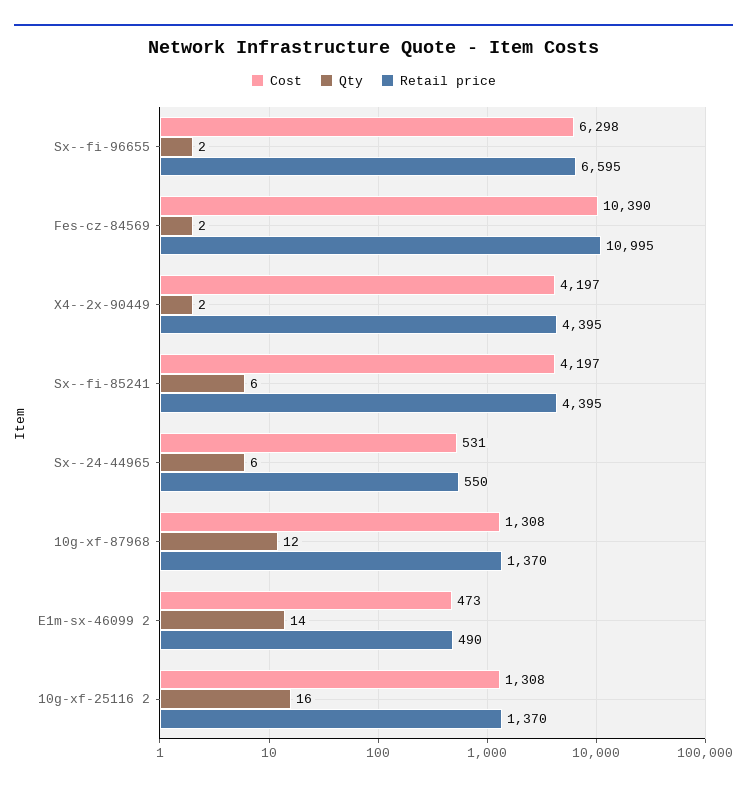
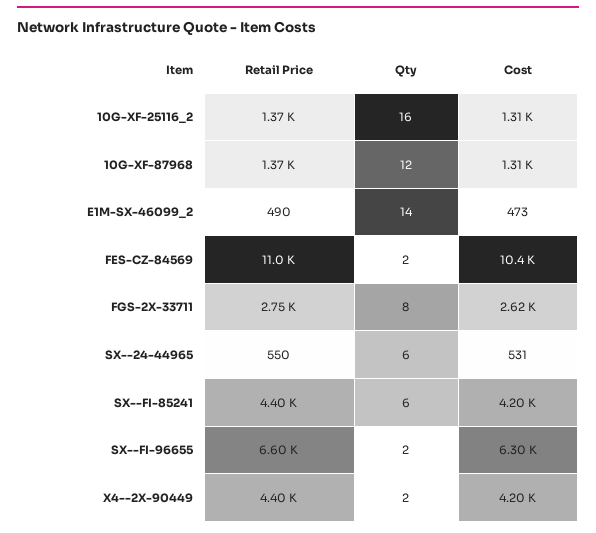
  {
    "Cost": {
      "Sx--fi-96655": 6298,
      "Fes-cz-84569": 10390,
      "X4--2x-90449": 4197,
      "Sx--fi-85241": 4197,
      "Sx--24-44965": 531,
      "10g-xf-87968": 1308,
      "E1m-sx-46099 2": 473,
-     "10g-xf-25116 2": 1308
+     "10g-xf-25116 2": 1308,
+     "FGS-2X-33711": 2620
    },
    "Qty": {
      "Sx--fi-96655": 2,
      "Fes-cz-84569": 2,
      "X4--2x-90449": 2,
      "Sx--fi-85241": 6,
      "Sx--24-44965": 6,
      "10g-xf-87968": 12,
      "E1m-sx-46099 2": 14,
-     "10g-xf-25116 2": 16
+     "10g-xf-25116 2": 16,
+     "FGS-2X-33711": 8
    },
    "Retail price": {
      "Sx--fi-96655": 6595,
      "Fes-cz-84569": 10995,
      "X4--2x-90449": 4395,
      "Sx--fi-85241": 4395,
      "Sx--24-44965": 550,
      "10g-xf-87968": 1370,
      "E1m-sx-46099 2": 490,
-     "10g-xf-25116 2": 1370
+     "10g-xf-25116 2": 1370,
+     "FGS-2X-33711": 2750
    }
  }

